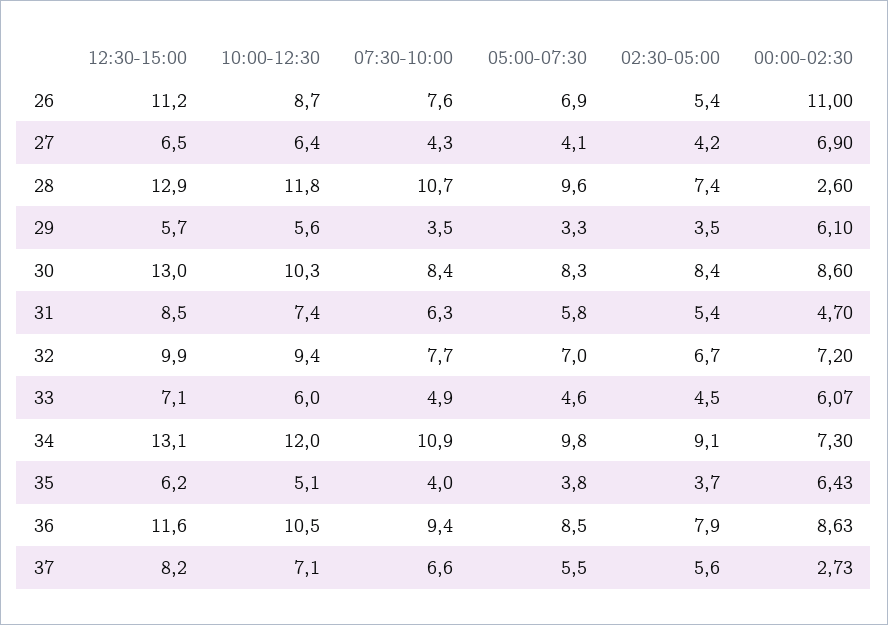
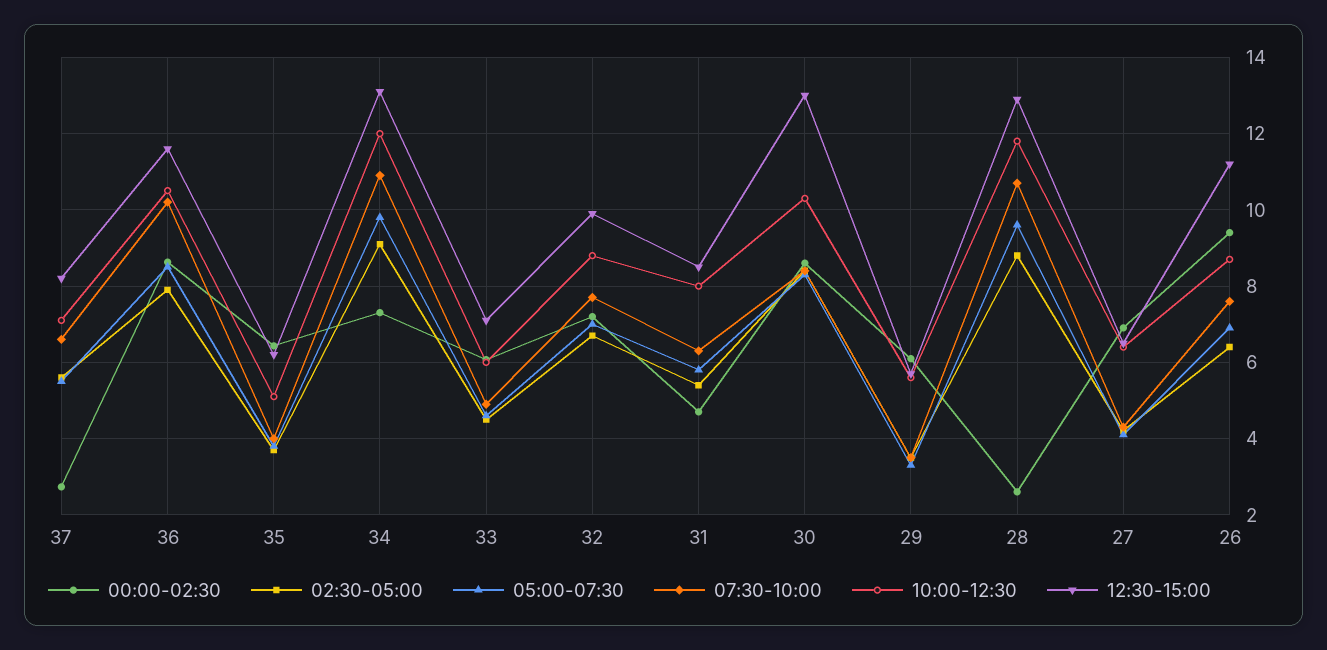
  {
    "12:30-15:00": {
      "26": 11.2,
      "27": 6.5,
      "28": 12.9,
      "29": 5.7,
      "30": 13,
      "31": 8.5,
      "32": 9.9,
      "33": 7.1,
      "34": 13.1,
      "35": 6.2,
      "36": 11.6,
      "37": 8.2
    },
    "10:00-12:30": {
      "26": 8.7,
      "27": 6.4,
      "28": 11.8,
      "29": 5.6,
      "30": 10.3,
-     "31": 7.4,
+     "31": 8,
-     "32": 9.4,
+     "32": 8.8,
      "33": 6,
      "34": 12,
      "35": 5.1,
      "36": 10.5,
      "37": 7.1
    },
    "07:30-10:00": {
      "26": 7.6,
      "27": 4.3,
      "28": 10.7,
      "29": 3.5,
      "30": 8.4,
      "31": 6.3,
      "32": 7.7,
      "33": 4.9,
      "34": 10.9,
      "35": 4,
-     "36": 9.4,
+     "36": 10.2,
      "37": 6.6
    },
    "05:00-07:30": {
      "26": 6.9,
      "27": 4.1,
      "28": 9.6,
      "29": 3.3,
      "30": 8.3,
      "31": 5.8,
      "32": 7,
      "33": 4.6,
      "34": 9.8,
      "35": 3.8,
      "36": 8.5,
      "37": 5.5
    },
    "02:30-05:00": {
-     "26": 5.4,
+     "26": 6.4,
      "27": 4.2,
-     "28": 7.4,
+     "28": 8.8,
      "29": 3.5,
      "30": 8.4,
      "31": 5.4,
      "32": 6.7,
      "33": 4.5,
      "34": 9.1,
      "35": 3.7,
      "36": 7.9,
      "37": 5.6
    },
    "00:00-02:30": {
-     "26": 11,
+     "26": 9.4,
      "27": 6.9,
      "28": 2.6,
      "29": 6.1,
      "30": 8.6,
      "31": 4.7,
      "32": 7.2,
      "33": 6.07,
      "34": 7.3,
      "35": 6.43,
      "36": 8.63,
      "37": 2.73
    }
  }

